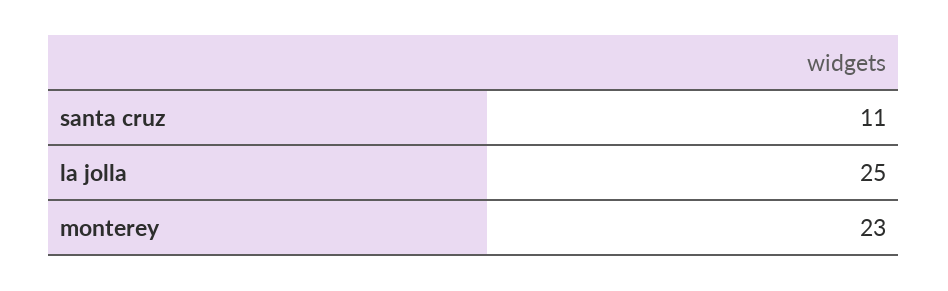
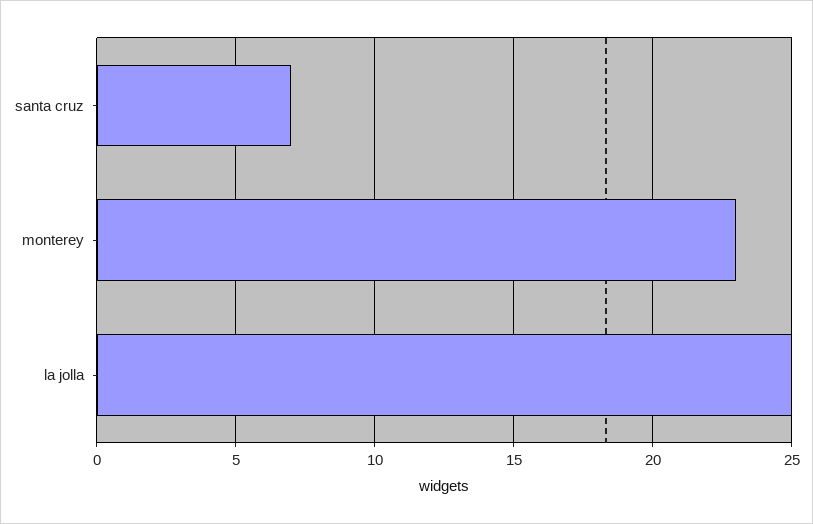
  {
-   "santa cruz": 11,
+   "santa cruz": 7,
    "la jolla": 25,
    "monterey": 23
  }

